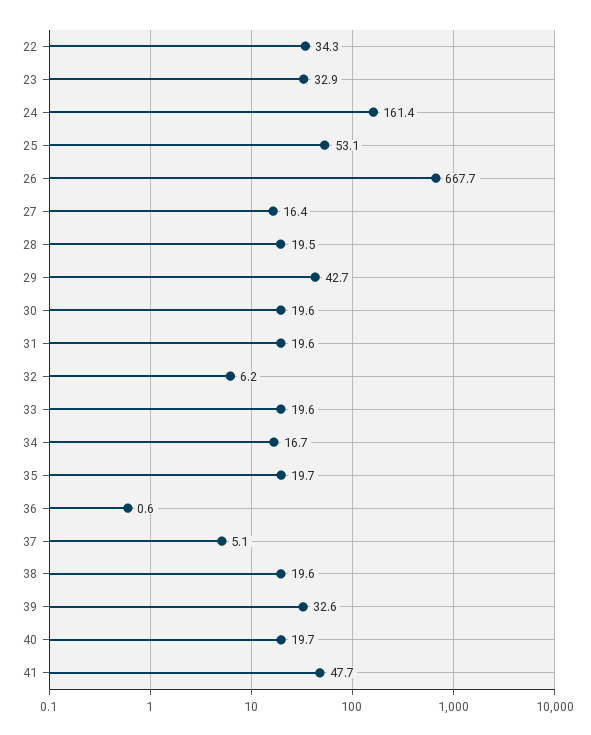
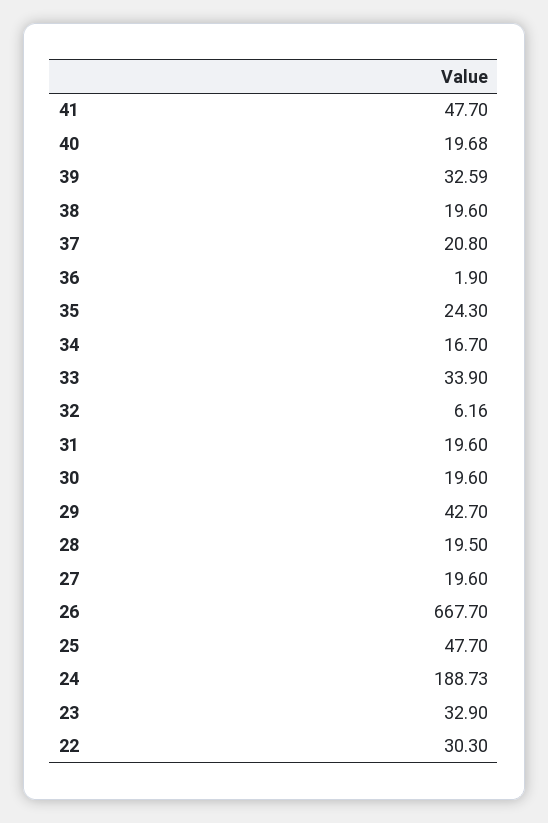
  {
-   "22": 34.3,
+   "22": 30.3,
    "23": 32.9,
-   "24": 161.4,
+   "24": 188.73,
-   "25": 53.1,
+   "25": 47.7,
    "26": 667.7,
-   "27": 16.4,
+   "27": 19.6,
    "28": 19.5,
    "29": 42.7,
    "30": 19.6,
    "31": 19.6,
    "32": 6.16,
-   "33": 19.6,
+   "33": 33.9,
    "34": 16.7,
-   "35": 19.7,
+   "35": 24.3,
-   "36": 0.6,
+   "36": 1.9,
-   "37": 5.1,
+   "37": 20.8,
    "38": 19.6,
    "39": 32.59,
    "40": 19.68,
    "41": 47.7
  }

